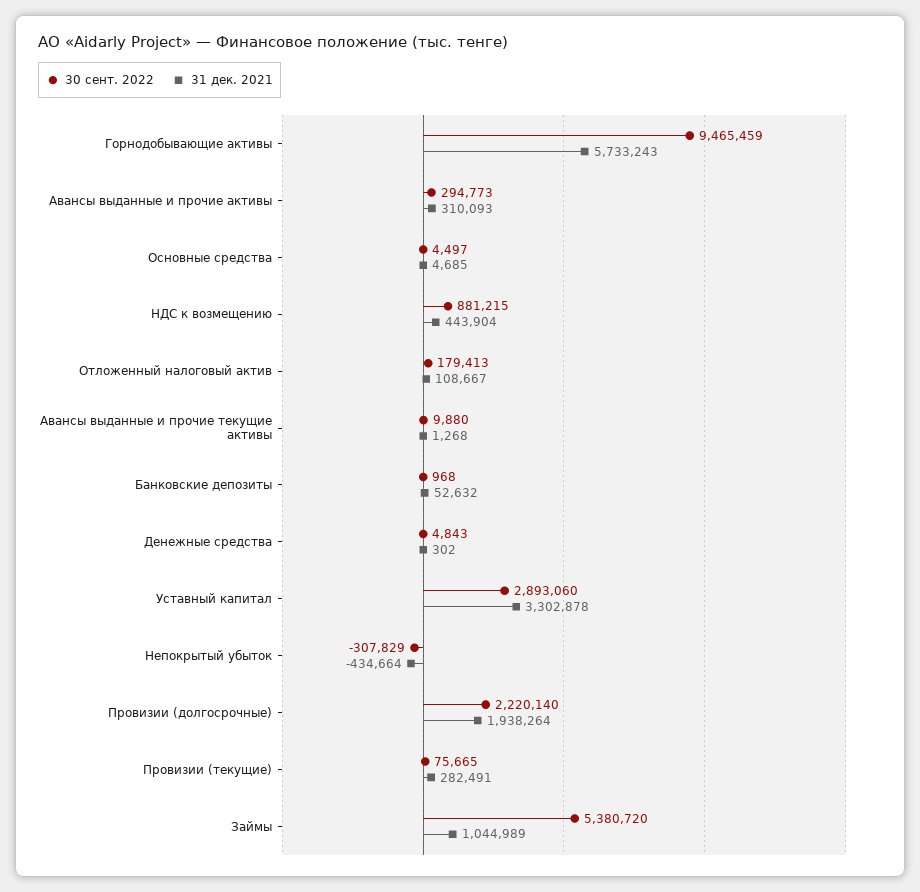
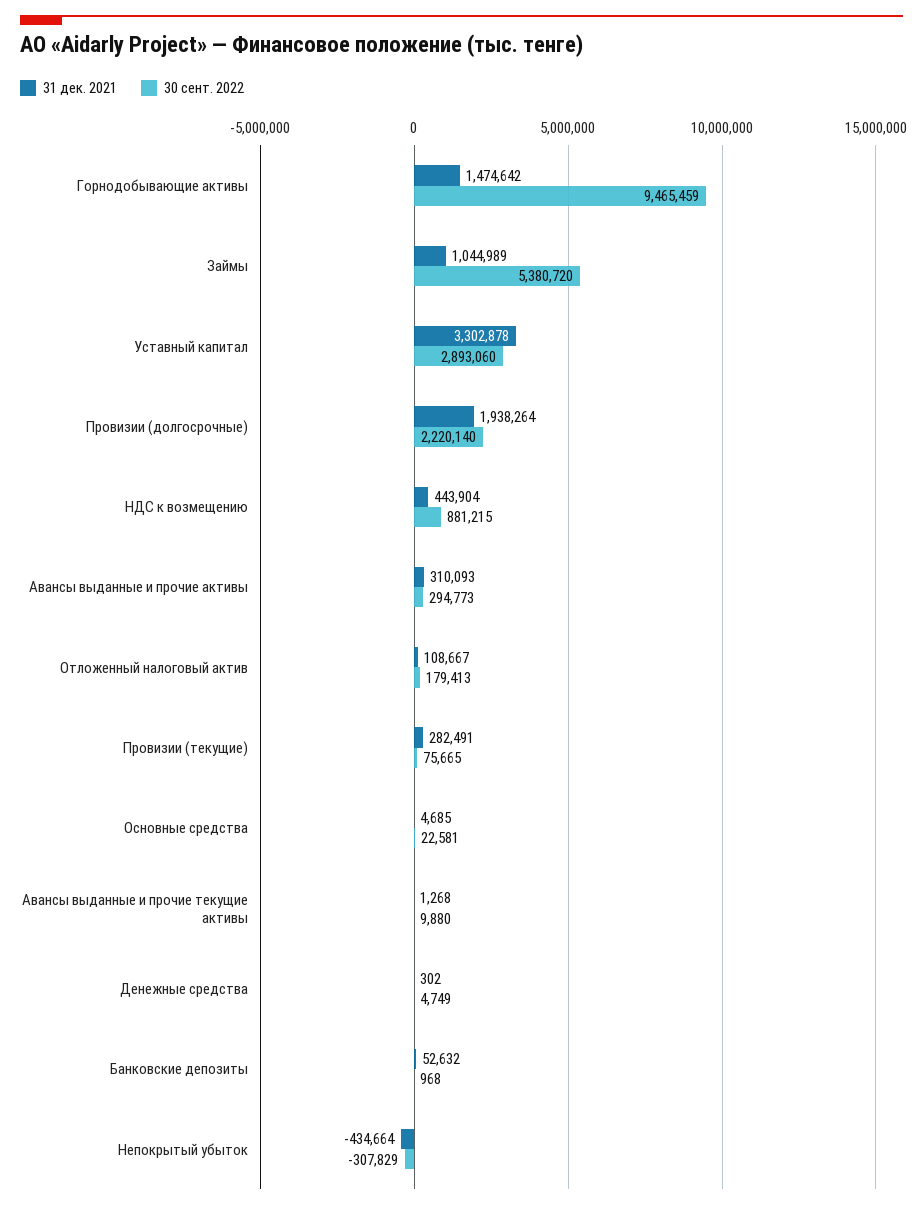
  {
    "30 сент. 2022": {
      "Горнодобывающие активы": 9465459,
      "Авансы выданные и прочие активы": 294773,
-     "Основные средства": 4497,
+     "Основные средства": 22581,
      "НДС к возмещению": 881215,
      "Отложенный налоговый актив": 179413,
      "Авансы выданные и прочие текущие активы": 9880,
      "Банковские депозиты": 968,
-     "Денежные средства": 4843,
+     "Денежные средства": 4749,
      "Уставный капитал": 2893060,
      "Непокрытый убыток": -307829,
      "Провизии (долгосрочные)": 2220140,
      "Провизии (текущие)": 75665,
      "Займы": 5380720
    },
    "31 дек. 2021": {
-     "Горнодобывающие активы": 5733243,
+     "Горнодобывающие активы": 1474642,
      "Авансы выданные и прочие активы": 310093,
      "Основные средства": 4685,
      "НДС к возмещению": 443904,
      "Отложенный налоговый актив": 108667,
      "Авансы выданные и прочие текущие активы": 1268,
      "Банковские депозиты": 52632,
      "Денежные средства": 302,
      "Уставный капитал": 3302878,
      "Непокрытый убыток": -434664,
      "Провизии (долгосрочные)": 1938264,
      "Провизии (текущие)": 282491,
      "Займы": 1044989
    }
  }

